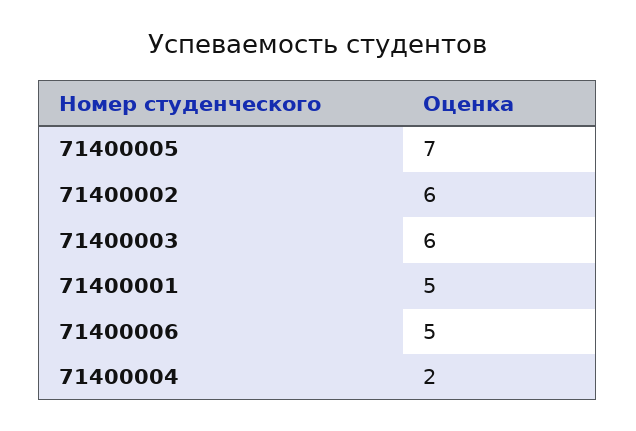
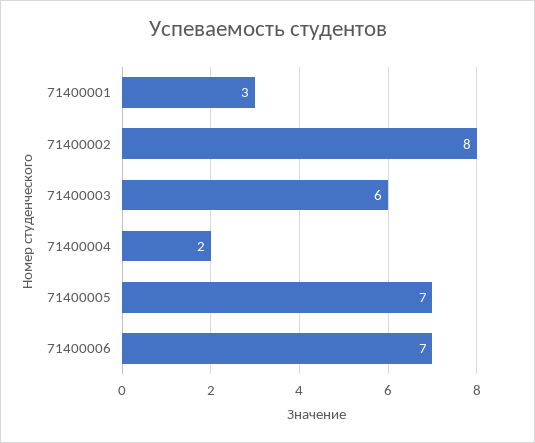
  {
    "71400005": 7,
-   "71400002": 6,
+   "71400002": 8,
    "71400003": 6,
-   "71400001": 5,
+   "71400001": 3,
-   "71400006": 5,
+   "71400006": 7,
    "71400004": 2
  }

